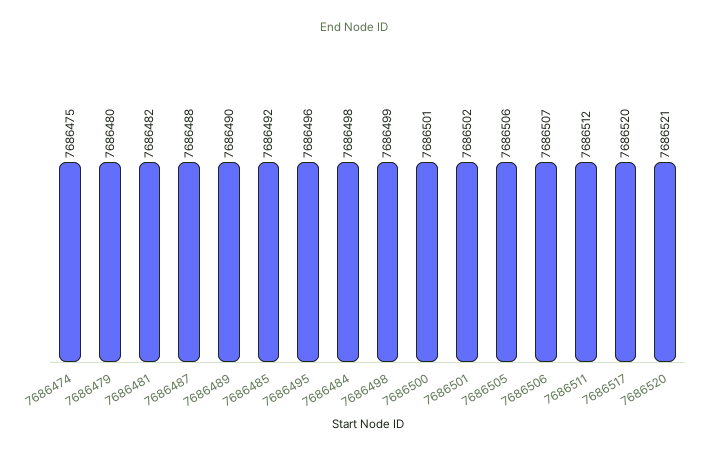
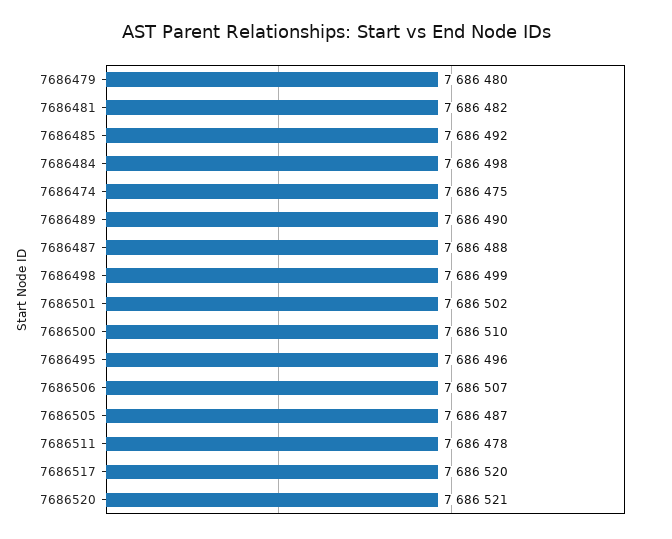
  {
    "7686474": 7686475,
    "7686479": 7686480,
    "7686481": 7686482,
    "7686487": 7686488,
    "7686489": 7686490,
    "7686485": 7686492,
    "7686495": 7686496,
    "7686484": 7686498,
    "7686498": 7686499,
-   "7686500": 7686501,
+   "7686500": 7686510,
    "7686501": 7686502,
-   "7686505": 7686506,
+   "7686505": 7686487,
    "7686506": 7686507,
-   "7686511": 7686512,
+   "7686511": 7686478,
    "7686517": 7686520,
    "7686520": 7686521
  }

